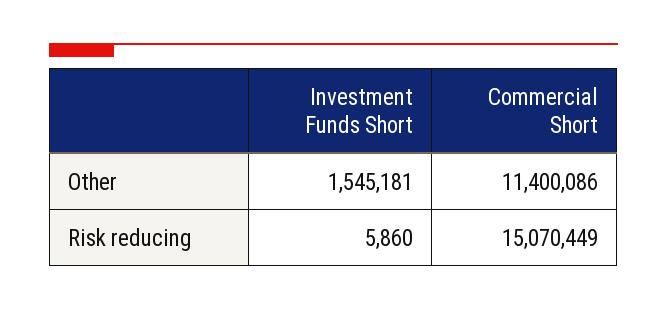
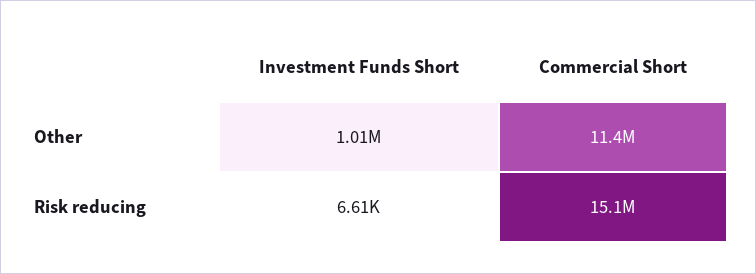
  {
    "Investment Funds Short": {
-     "Other": 1545181,
+     "Other": 1010000,
-     "Risk reducing": 5860
+     "Risk reducing": 6610
    },
    "Commercial Short": {
      "Other": 11400086,
      "Risk reducing": 15070449
    }
  }

